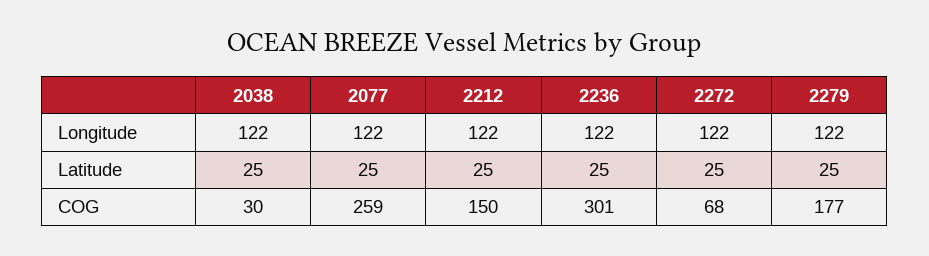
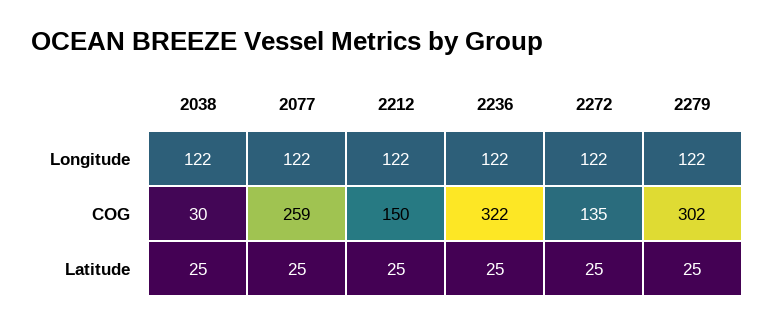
  {
    "2038": {
      "Longitude": 122,
      "Latitude": 25,
      "COG": 30
    },
    "2077": {
      "Longitude": 122,
      "Latitude": 25,
      "COG": 259
    },
    "2212": {
      "Longitude": 122,
      "Latitude": 25,
      "COG": 150
    },
    "2236": {
      "Longitude": 122,
      "Latitude": 25,
-     "COG": 301
+     "COG": 322
    },
    "2272": {
      "Longitude": 122,
      "Latitude": 25,
-     "COG": 68
+     "COG": 135
    },
    "2279": {
      "Longitude": 122,
      "Latitude": 25,
-     "COG": 177
+     "COG": 302
    }
  }

